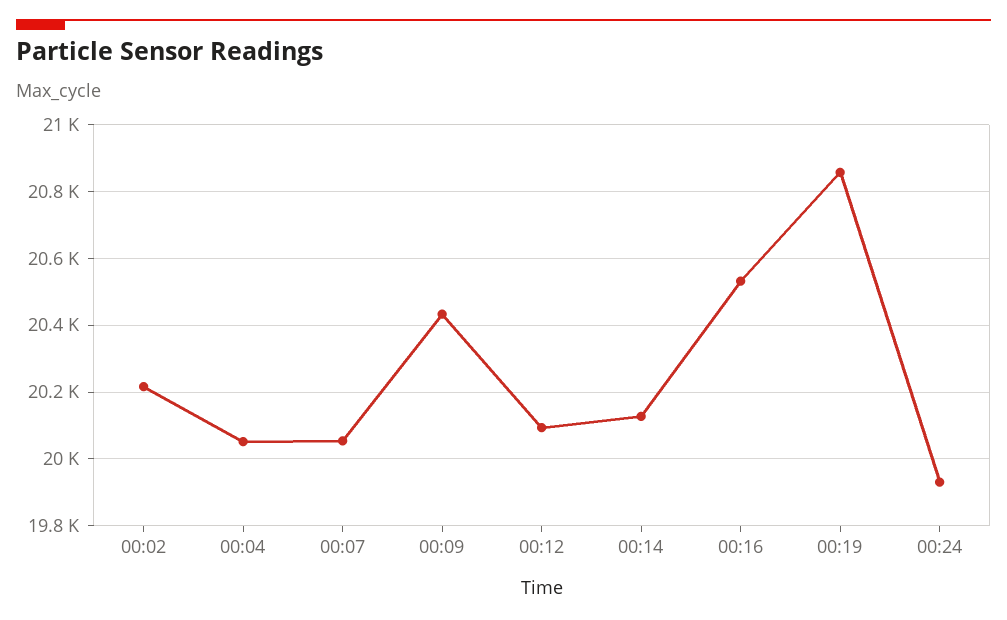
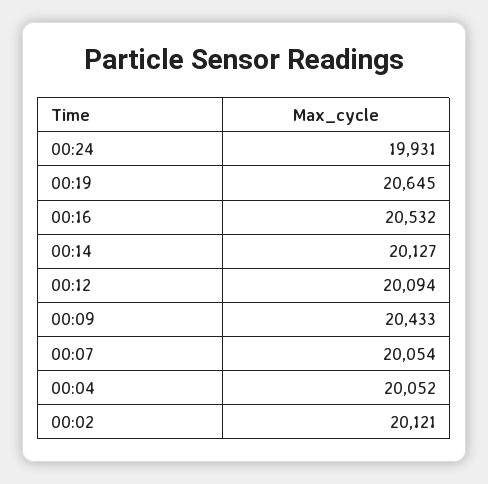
  {
-   "00:02": 20220,
+   "00:02": 20121,
    "00:04": 20052,
    "00:07": 20054,
    "00:09": 20433,
    "00:12": 20094,
    "00:14": 20127,
    "00:16": 20532,
-   "00:19": 20860,
+   "00:19": 20645,
    "00:24": 19931
  }

